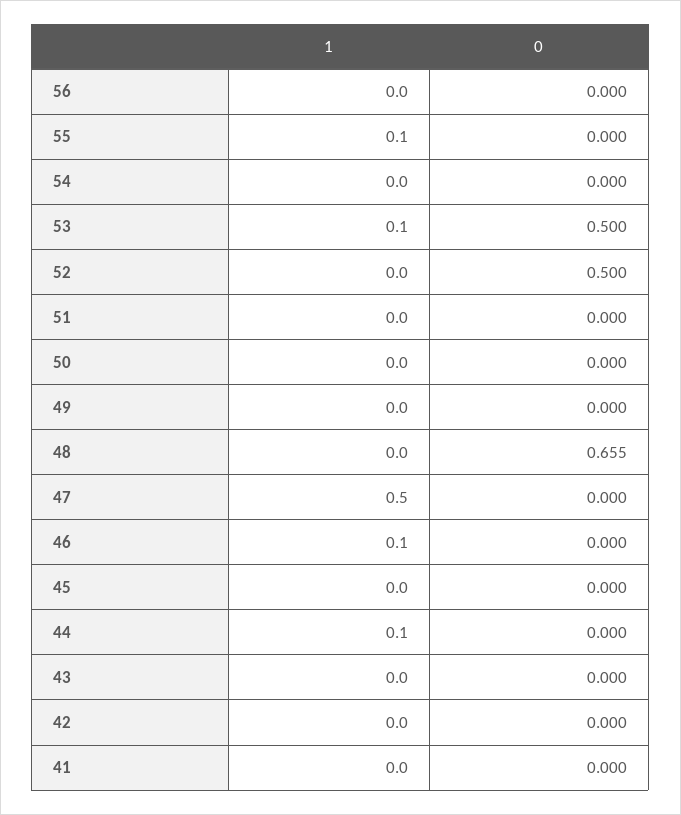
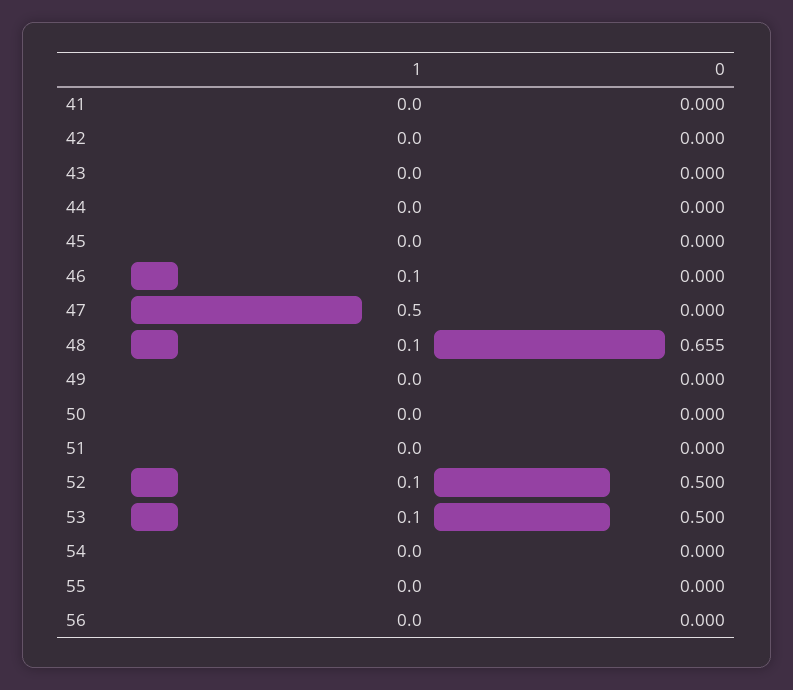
  {
    "1": {
      "56": 0,
-     "55": 0.1,
+     "55": 0,
      "54": 0,
      "53": 0.1,
-     "52": 0,
+     "52": 0.1,
      "51": 0,
      "50": 0,
      "49": 0,
-     "48": 0,
+     "48": 0.1,
      "47": 0.5,
      "46": 0.1,
      "45": 0,
-     "44": 0.1,
+     "44": 0,
      "43": 0,
      "42": 0,
      "41": 0
    },
    "0": {
      "56": 0,
      "55": 0,
      "54": 0,
      "53": 0.5,
      "52": 0.5,
      "51": 0,
      "50": 0,
      "49": 0,
      "48": 0.655,
      "47": 0,
      "46": 0,
      "45": 0,
      "44": 0,
      "43": 0,
      "42": 0,
      "41": 0
    }
  }

